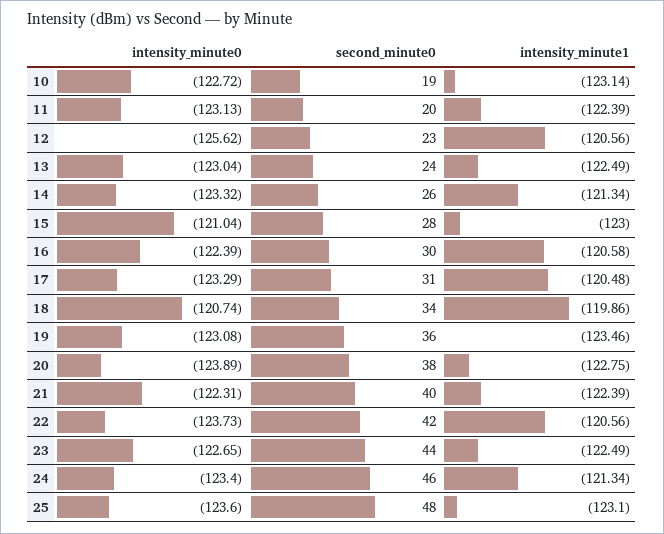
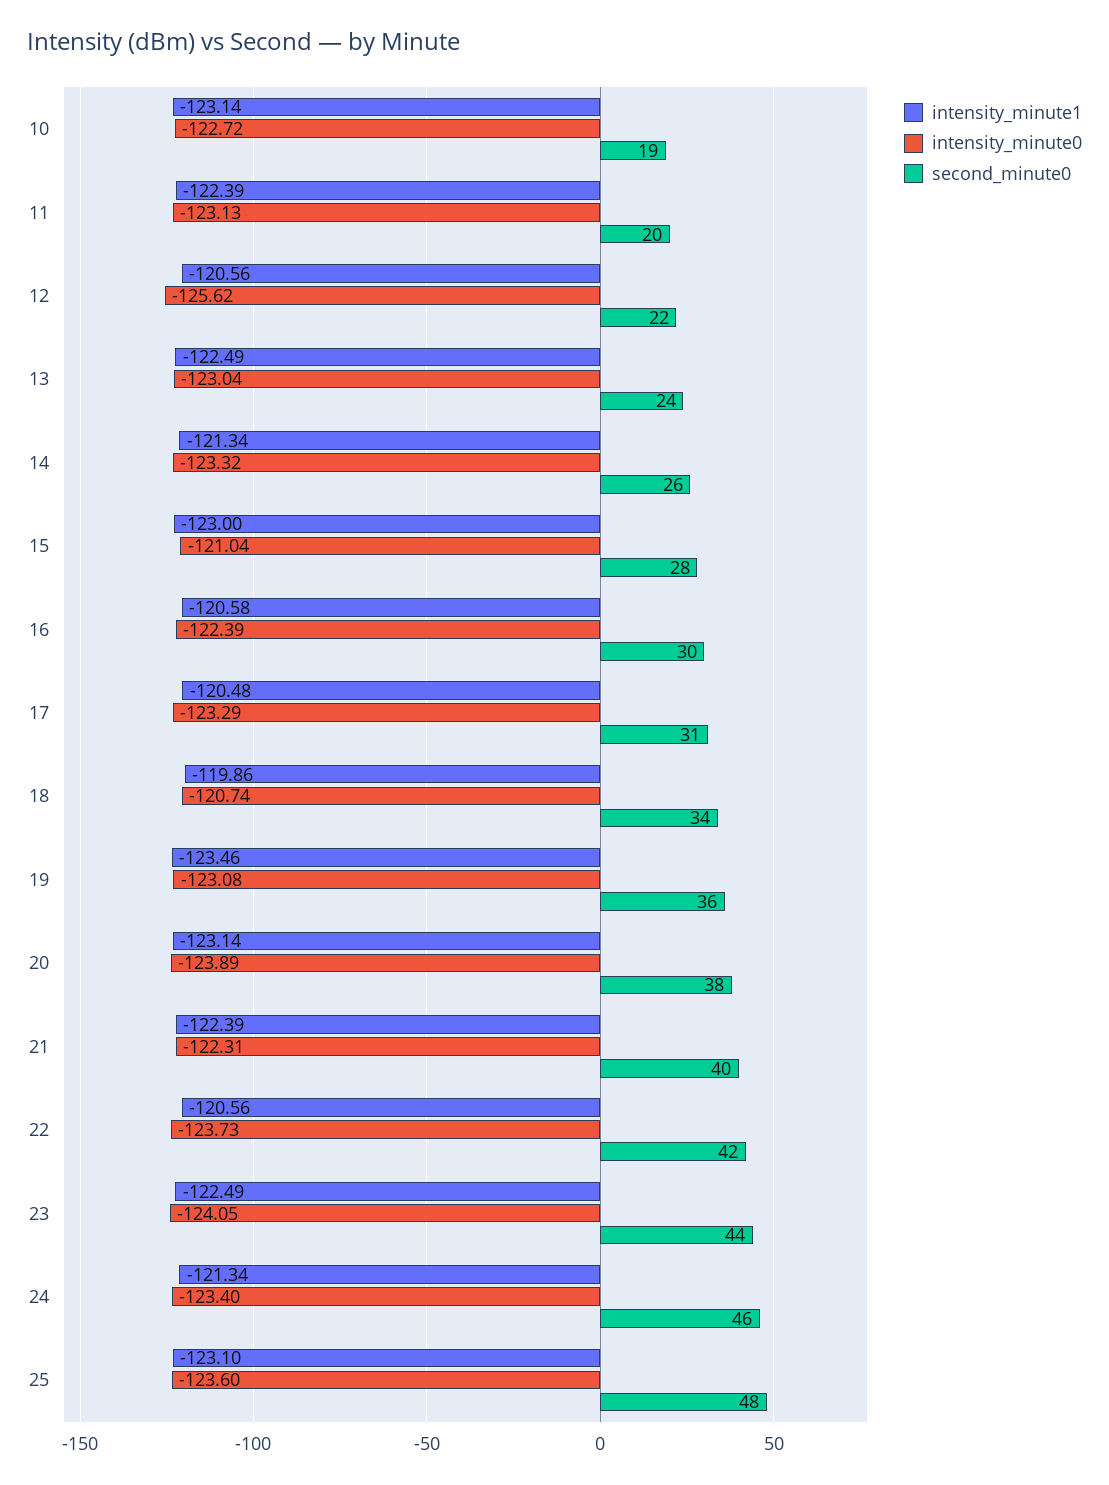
  {
    "intensity_minute0": {
      "10": -122.72,
      "11": -123.13,
      "12": -125.62,
      "13": -123.04,
      "14": -123.32,
      "15": -121.04,
      "16": -122.39,
      "17": -123.29,
      "18": -120.74,
      "19": -123.08,
      "20": -123.89,
      "21": -122.31,
      "22": -123.73,
-     "23": -122.65,
+     "23": -124.05,
      "24": -123.4,
      "25": -123.6
    },
    "second_minute0": {
      "10": 19,
      "11": 20,
-     "12": 23,
+     "12": 22,
      "13": 24,
      "14": 26,
      "15": 28,
      "16": 30,
      "17": 31,
      "18": 34,
      "19": 36,
      "20": 38,
      "21": 40,
      "22": 42,
      "23": 44,
      "24": 46,
      "25": 48
    },
    "intensity_minute1": {
      "10": -123.14,
      "11": -122.39,
      "12": -120.56,
      "13": -122.49,
      "14": -121.34,
      "15": -123,
      "16": -120.58,
      "17": -120.48,
      "18": -119.86,
      "19": -123.46,
-     "20": -122.75,
+     "20": -123.14,
      "21": -122.39,
      "22": -120.56,
      "23": -122.49,
      "24": -121.34,
      "25": -123.1
    }
  }

